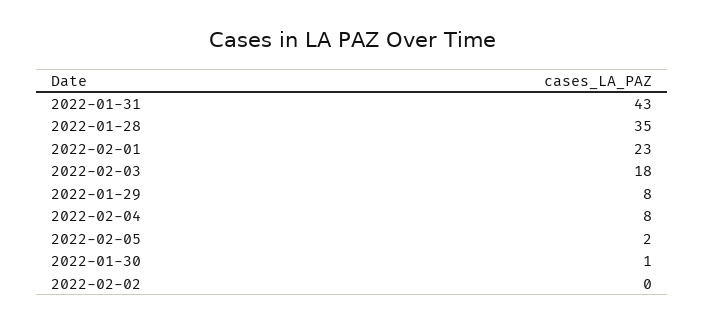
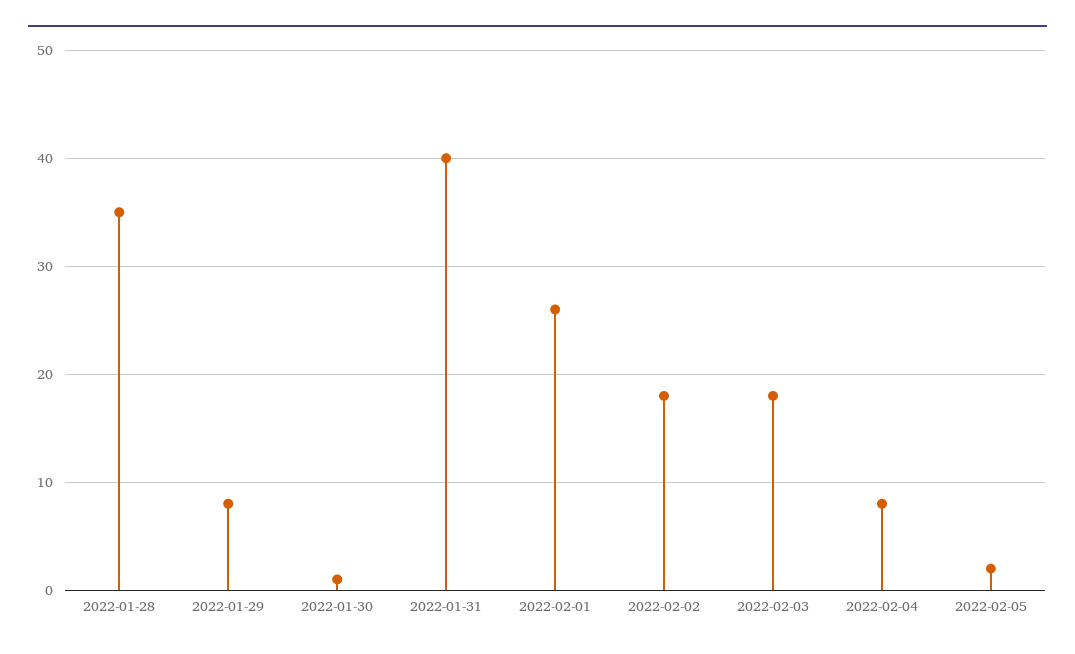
  {
-   "2022-01-31": 43,
+   "2022-01-31": 40,
    "2022-01-28": 35,
-   "2022-02-01": 23,
+   "2022-02-01": 26,
    "2022-02-03": 18,
    "2022-01-29": 8,
    "2022-02-04": 8,
    "2022-02-05": 2,
    "2022-01-30": 1,
-   "2022-02-02": 0
+   "2022-02-02": 18
  }

